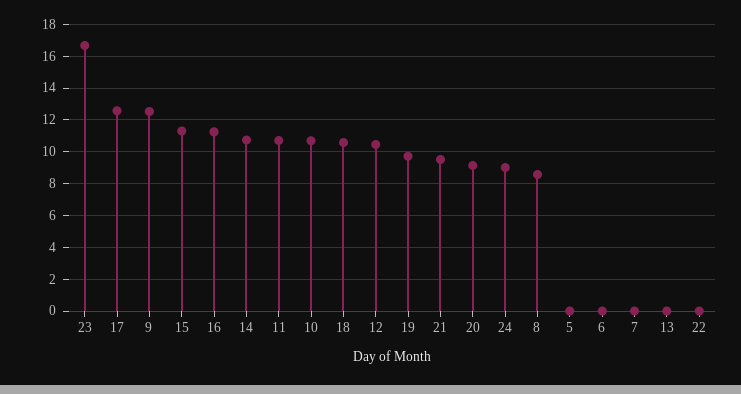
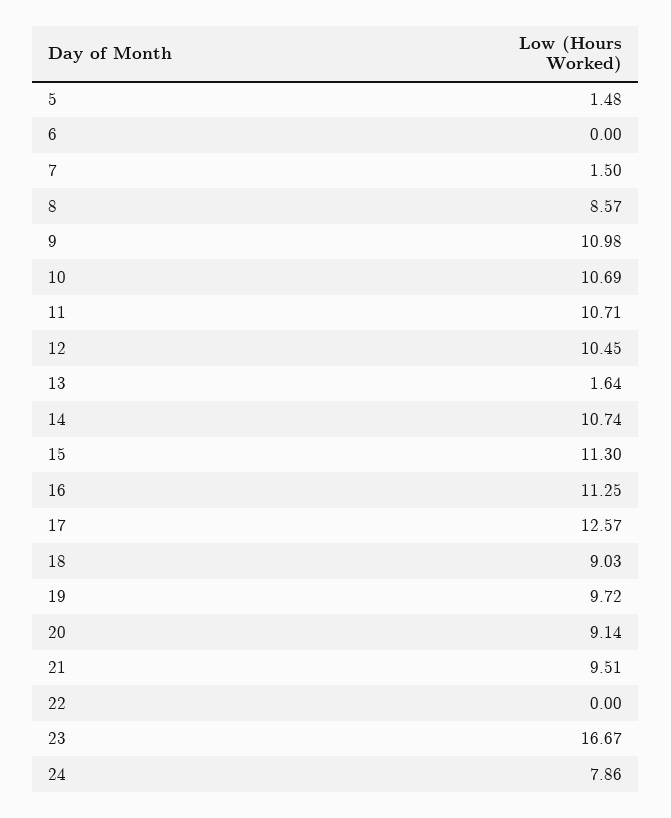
  {
    "23": 16.67,
    "17": 12.57,
-   "9": 12.5,
+   "9": 10.98,
    "15": 11.3,
    "16": 11.25,
    "14": 10.74,
    "11": 10.71,
    "10": 10.69,
-   "18": 10.5,
+   "18": 9.03,
    "12": 10.45,
    "19": 9.72,
    "21": 9.51,
    "20": 9.14,
-   "24": 9,
+   "24": 7.86,
    "8": 8.57,
-   "5": 0,
+   "5": 1.48,
    "6": 0,
-   "7": 0,
+   "7": 1.5,
-   "13": 0,
+   "13": 1.64,
    "22": 0
  }

